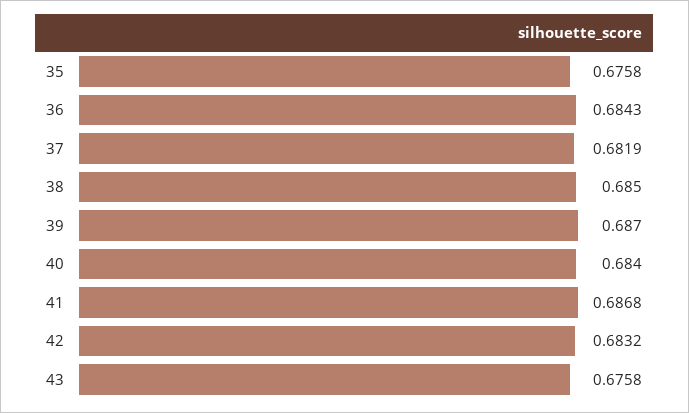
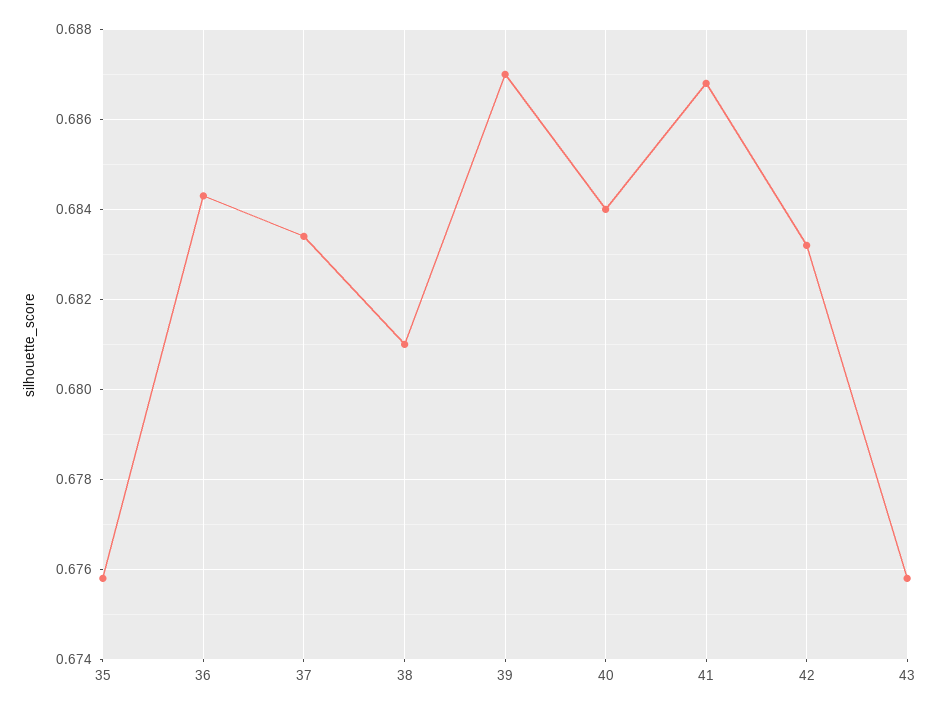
  {
    "35": 0.6758,
    "36": 0.6843,
-   "37": 0.6819,
+   "37": 0.6835,
-   "38": 0.685,
+   "38": 0.681,
    "39": 0.687,
    "40": 0.684,
    "41": 0.6868,
    "42": 0.6832,
    "43": 0.6758
  }

